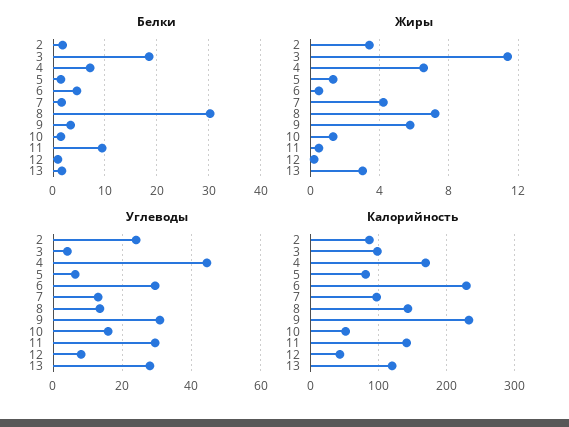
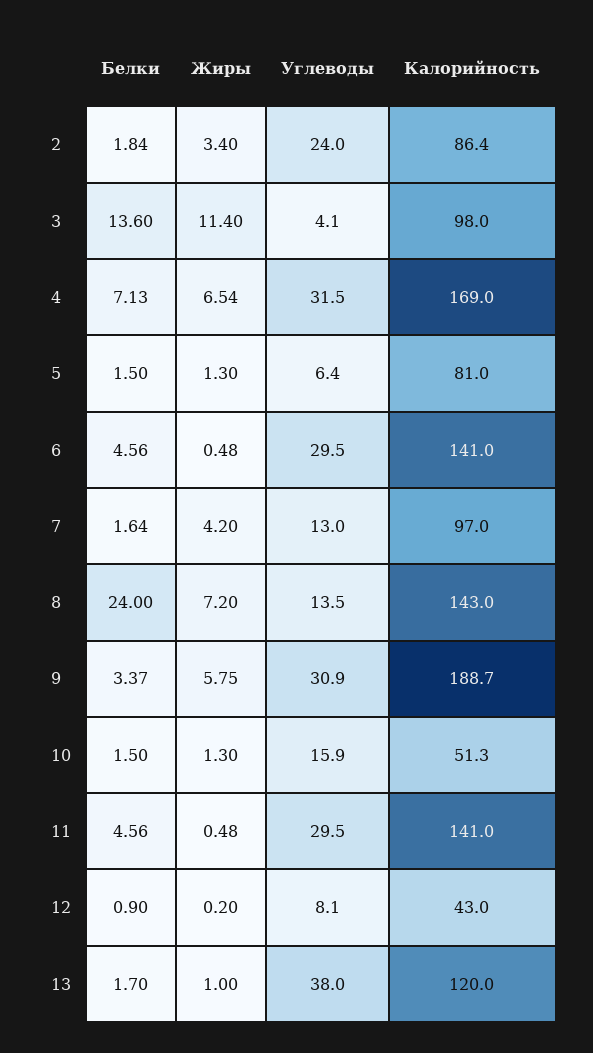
  {
    "Белки": {
      "2": 1.84,
-     "3": 18,
+     "3": 13.6,
      "4": 7.13,
      "5": 1.5,
      "6": 4.56,
      "7": 1.64,
-     "8": 30,
+     "8": 24,
      "9": 3.37,
      "10": 1.5,
-     "11": 10,
+     "11": 4.56,
      "12": 0.9,
      "13": 1.7
    },
    "Жиры": {
      "2": 3.4,
      "3": 11.4,
      "4": 6.54,
      "5": 1.3,
      "6": 0.48,
      "7": 4.2,
      "8": 7.2,
      "9": 5.75,
      "10": 1.3,
      "11": 0.48,
      "12": 0.2,
-     "13": 3
+     "13": 1
    },
    "Углеводы": {
      "2": 24,
      "3": 4.1,
-     "4": 44,
+     "4": 31.5,
      "5": 6.4,
      "6": 29.5,
      "7": 13,
      "8": 13.5,
      "9": 30.9,
      "10": 15.9,
      "11": 29.5,
      "12": 8.1,
-     "13": 28
+     "13": 38
    },
    "Калорийность": {
      "2": 86.4,
      "3": 98,
      "4": 169,
      "5": 81,
-     "6": 230,
+     "6": 141,
      "7": 97,
      "8": 143,
-     "9": 230,
+     "9": 188.7,
      "10": 51.3,
      "11": 141,
      "12": 43,
      "13": 120
    }
  }

